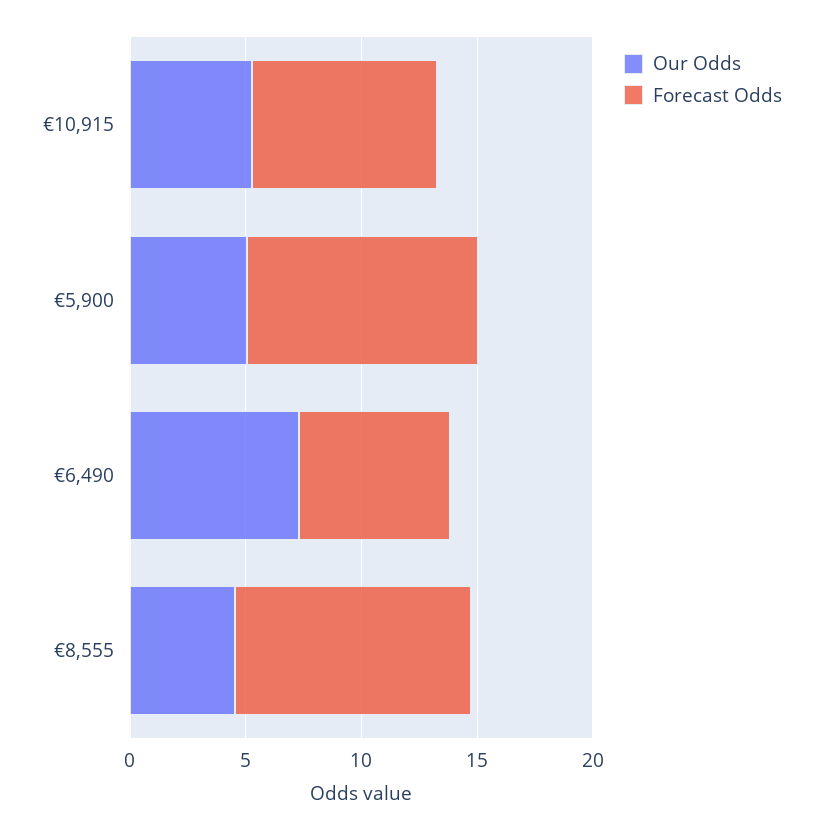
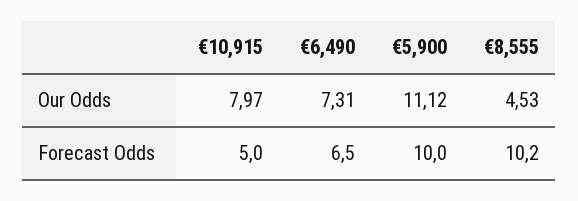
  {
    "Our Odds": {
-     "€10,915": 5,
+     "€10,915": 7.97,
-     "€5,900": 5,
+     "€5,900": 11.12,
      "€6,490": 7.31,
      "€8,555": 4.53
    },
    "Forecast Odds": {
-     "€10,915": 8,
+     "€10,915": 5,
      "€5,900": 10,
      "€6,490": 6.5,
      "€8,555": 10.2
    }
  }

